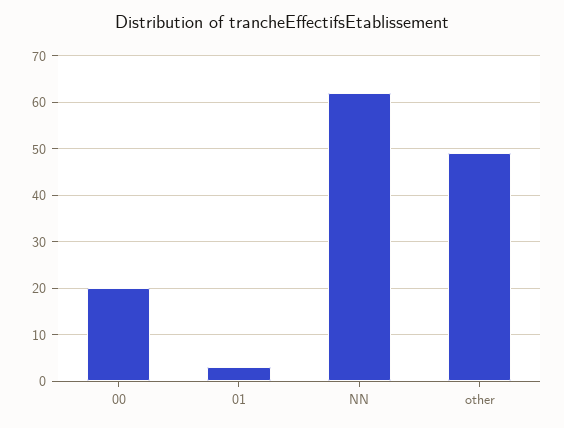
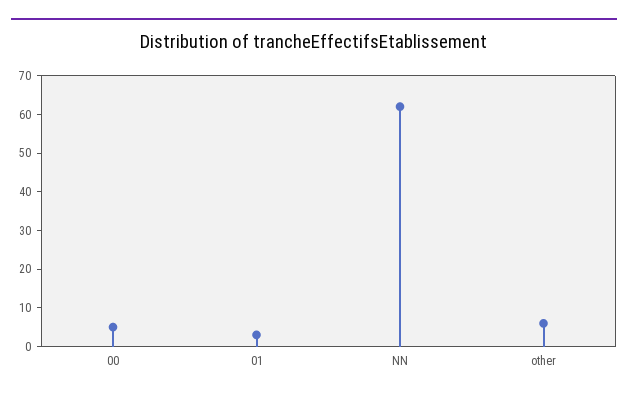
  {
-   "00": 20,
+   "00": 5,
    "01": 5,
    "NN": 60,
-   "other": 50
+   "other": 5
  }

